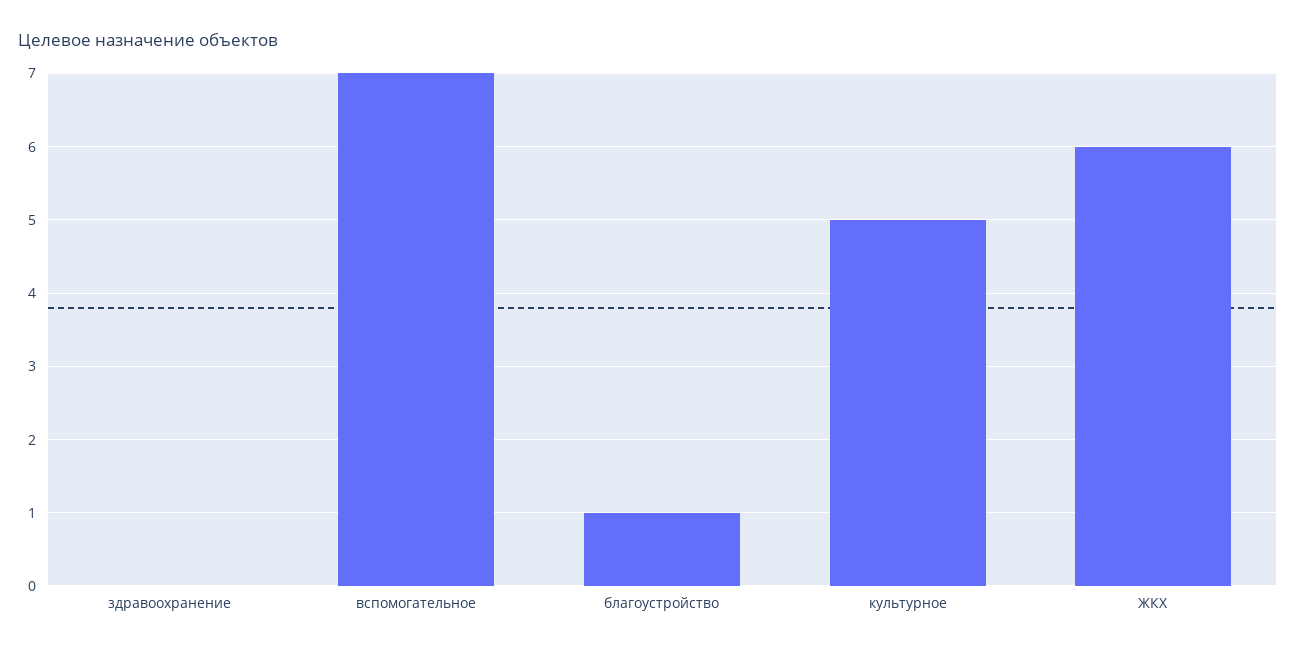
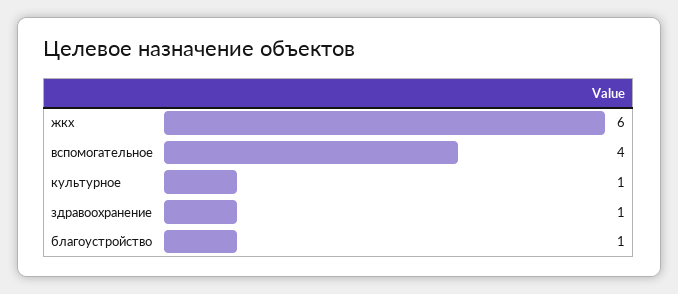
  {
-   "здравоохранение": 0,
+   "здравоохранение": 1,
-   "вспомогательное": 7,
+   "вспомогательное": 4,
    "благоустройство": 1,
-   "культурное": 5,
+   "культурное": 1,
    "ЖКХ": 6
  }

